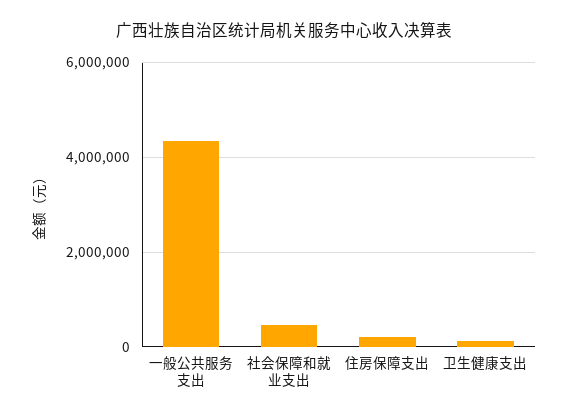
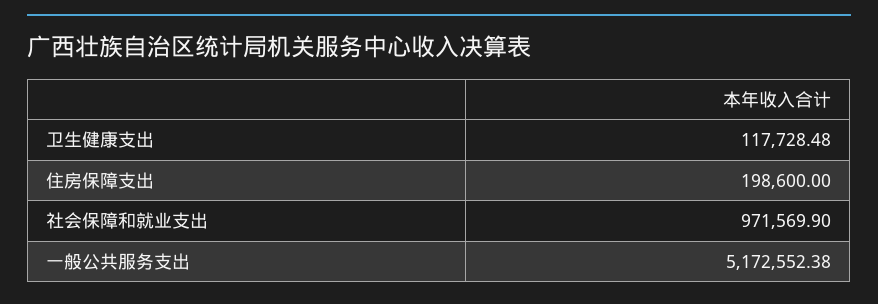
  {
-   "一般公共服务支出": 4400000,
+   "一般公共服务支出": 5172552.38,
-   "社会保障和就业支出": 400000,
+   "社会保障和就业支出": 971569.9,
    "住房保障支出": 198600,
    "卫生健康支出": 117728.48
  }

